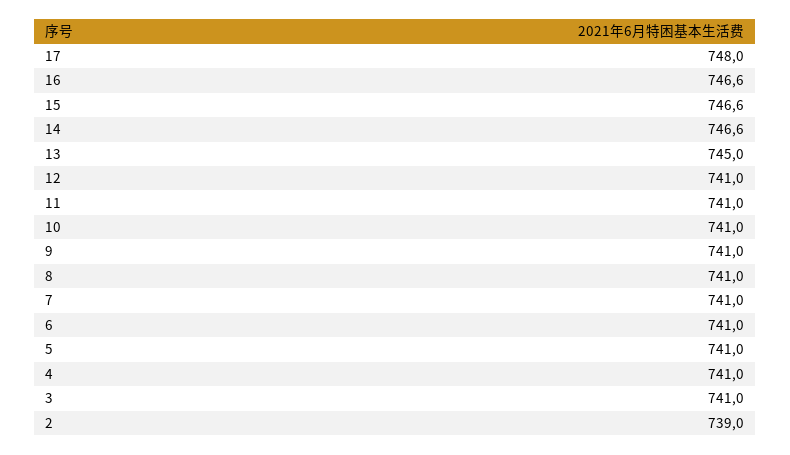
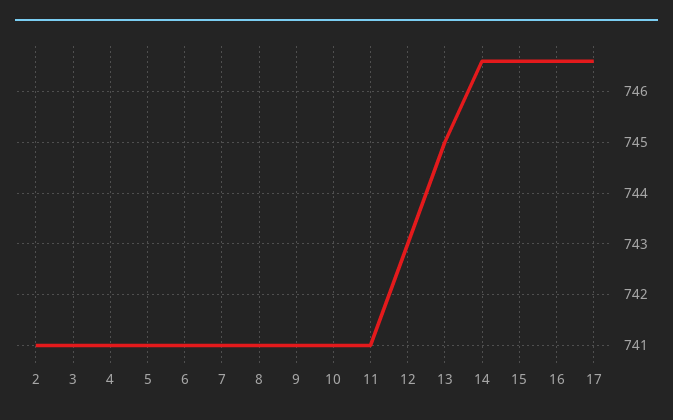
  {
-   "17": 748,
+   "17": 746.5,
    "16": 746.6,
    "15": 746.6,
    "14": 746.6,
    "13": 745,
-   "12": 741,
+   "12": 743,
    "11": 741,
    "10": 741,
    "9": 741,
    "8": 741,
    "7": 741,
    "6": 741,
    "5": 741,
    "4": 741,
    "3": 741,
-   "2": 739
+   "2": 741
  }

